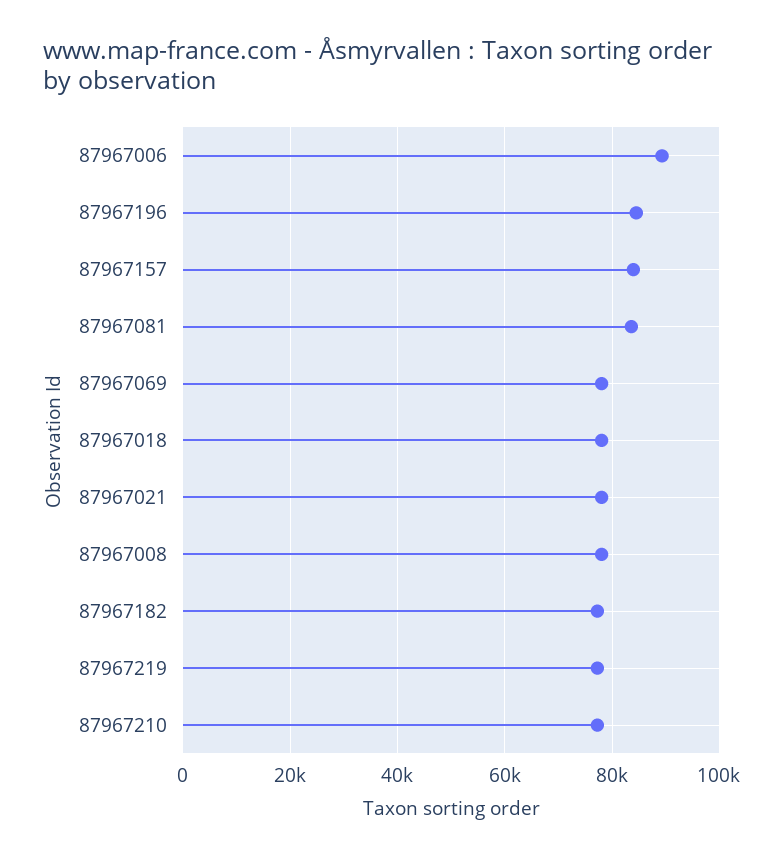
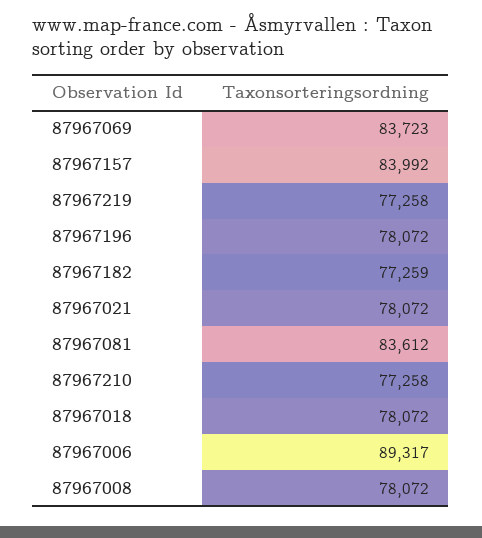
  {
    "87967006": 89317,
-   "87967196": 84000,
+   "87967196": 78072,
    "87967157": 83992,
    "87967081": 83612,
-   "87967069": 78000,
+   "87967069": 83723,
    "87967018": 78072,
    "87967021": 78072,
    "87967008": 78072,
    "87967182": 77259,
    "87967219": 77258,
    "87967210": 77258
  }

